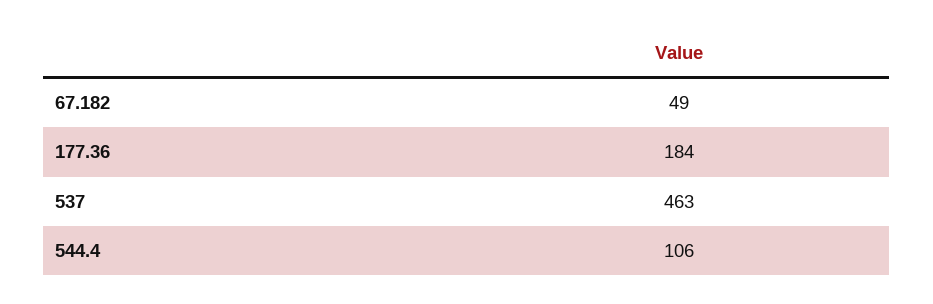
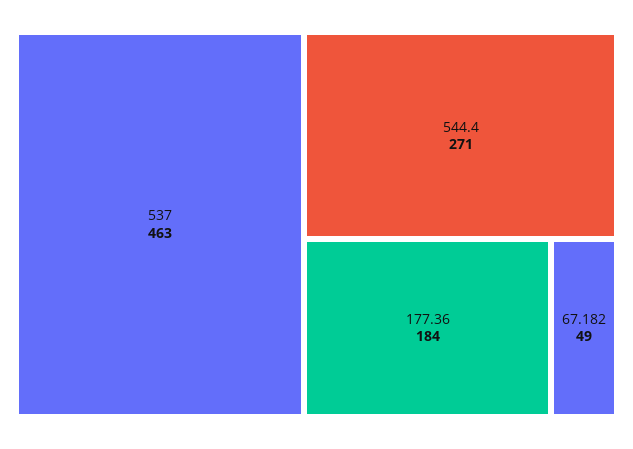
  {
    "67.182": 49,
    "177.36": 184,
    "537": 463,
-   "544.4": 106
+   "544.4": 271
  }

